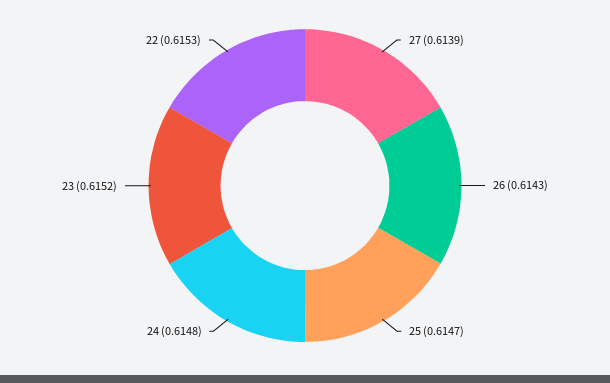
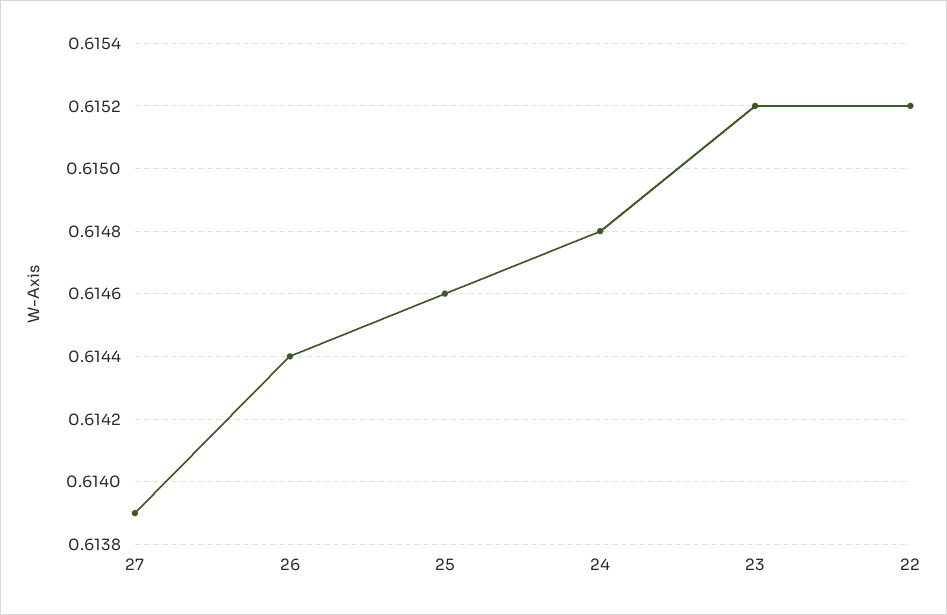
  {
    "27": 0.6139,
-   "26": 0.6143,
+   "26": 0.6144,
-   "25": 0.6147,
+   "25": 0.6146,
    "24": 0.6148,
    "23": 0.6152,
-   "22": 0.6153
+   "22": 0.6152
  }

